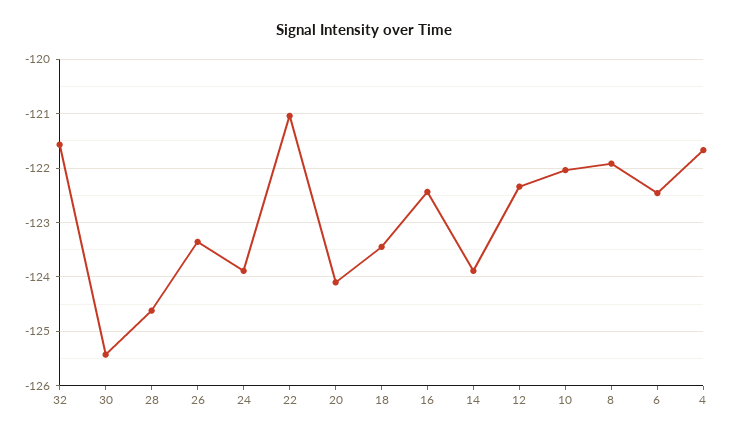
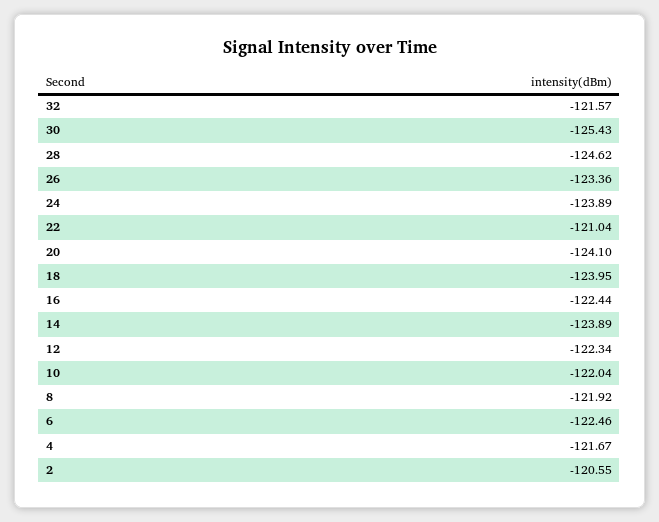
  {
    "32": -121.57,
    "30": -125.43,
    "28": -124.62,
    "26": -123.36,
    "24": -123.89,
    "22": -121.04,
    "20": -124.1,
-   "18": -123.4,
+   "18": -123.95,
    "16": -122.44,
    "14": -123.89,
    "12": -122.34,
    "10": -122.04,
    "8": -121.92,
    "6": -122.46,
-   "4": -121.67
+   "4": -121.67,
+   "2": -120.55
  }

